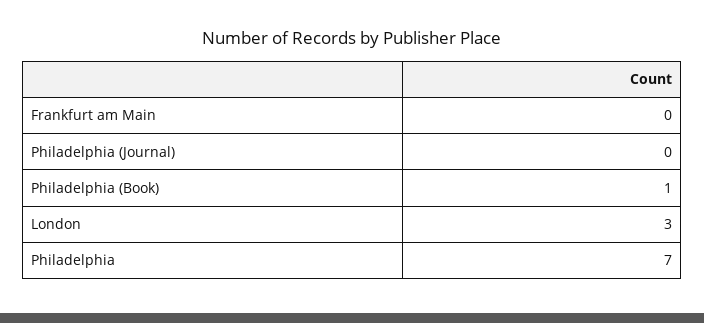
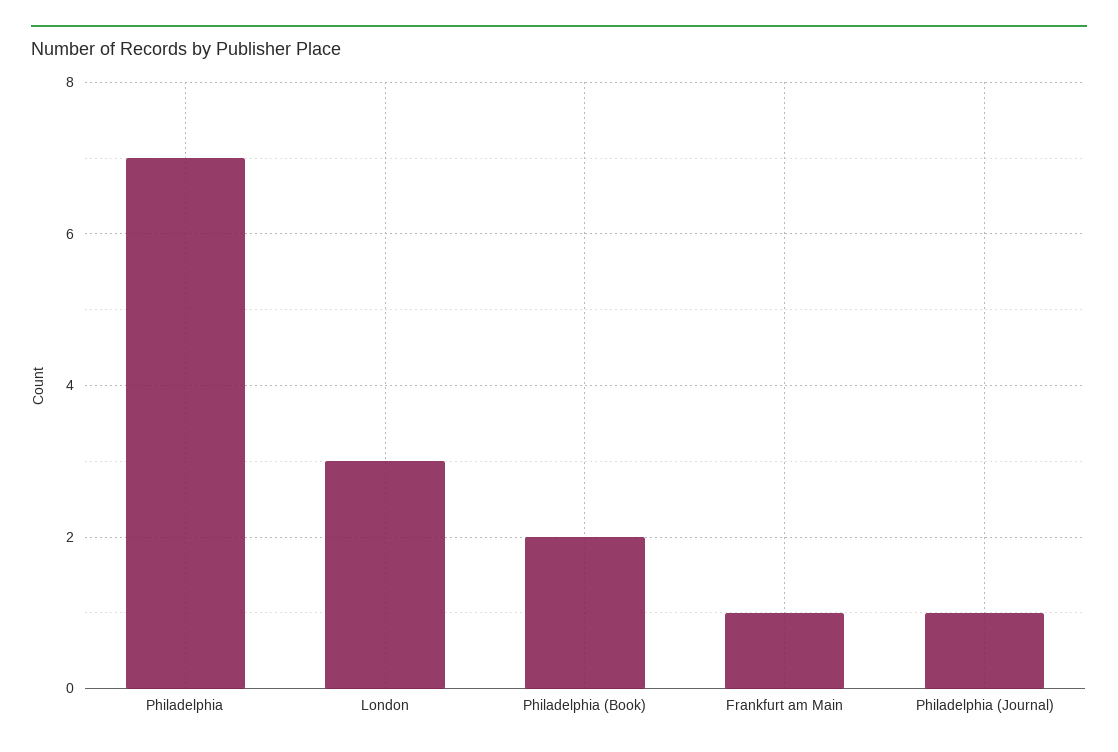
  {
-   "Frankfurt am Main": 0,
+   "Frankfurt am Main": 1,
-   "Philadelphia (Journal)": 0,
+   "Philadelphia (Journal)": 1,
-   "Philadelphia (Book)": 1,
+   "Philadelphia (Book)": 2,
    "London": 3,
    "Philadelphia": 7
  }

